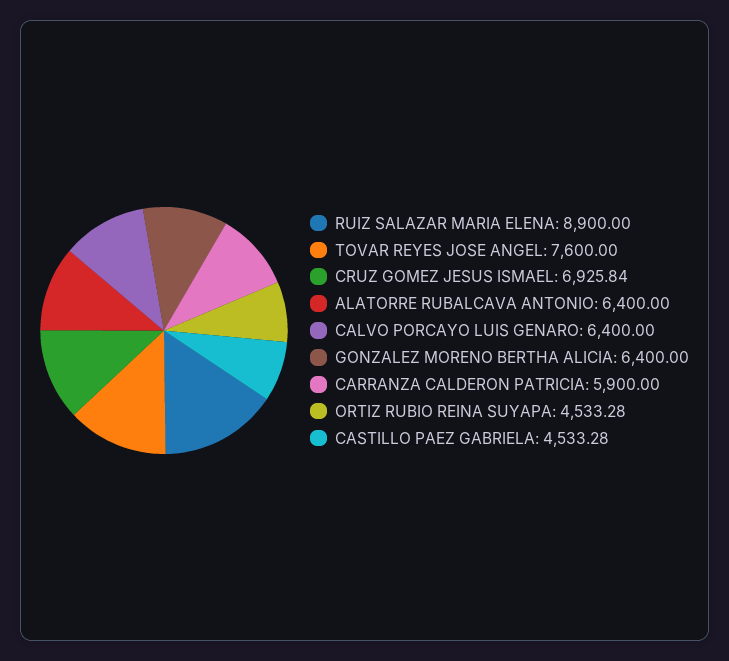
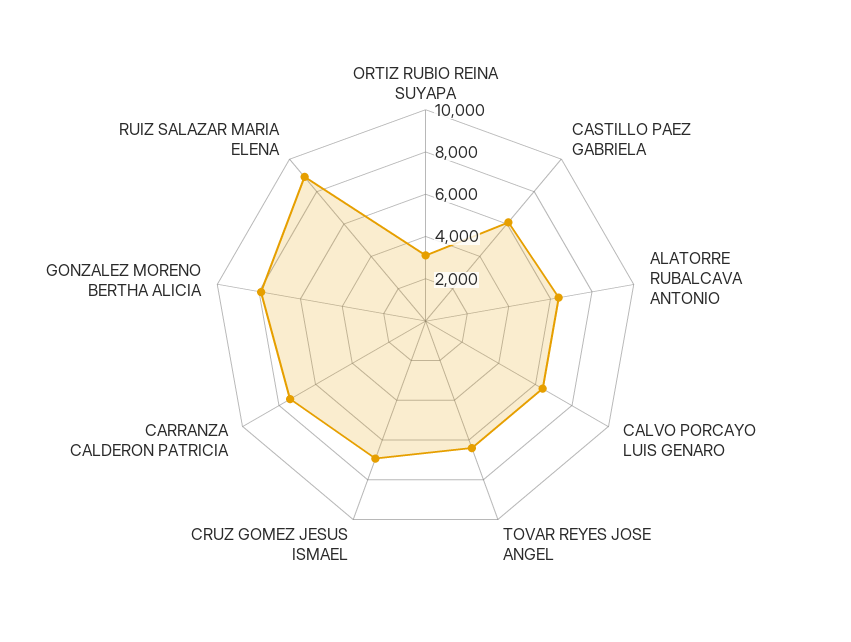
  {
    "RUIZ SALAZAR MARIA ELENA": 8900,
-   "TOVAR REYES JOSE ANGEL": 7600,
+   "TOVAR REYES JOSE ANGEL": 6500,
    "CRUZ GOMEZ JESUS ISMAEL": 6925.84,
    "ALATORRE RUBALCAVA ANTONIO": 6400,
    "CALVO PORCAYO LUIS GENARO": 6400,
-   "GONZALEZ MORENO BERTHA ALICIA": 6400,
+   "GONZALEZ MORENO BERTHA ALICIA": 8000,
-   "CARRANZA CALDERON PATRICIA": 5900,
+   "CARRANZA CALDERON PATRICIA": 7500,
-   "ORTIZ RUBIO REINA SUYAPA": 4533.28,
+   "ORTIZ RUBIO REINA SUYAPA": 3000,
-   "CASTILLO PAEZ GABRIELA": 4533.28
+   "CASTILLO PAEZ GABRIELA": 6000
  }

